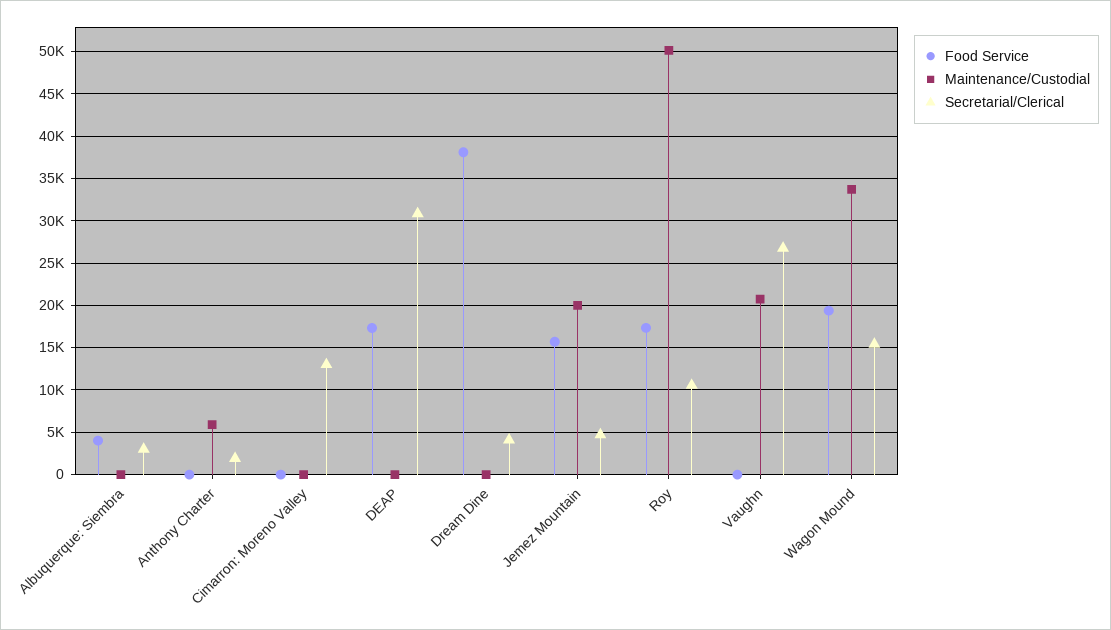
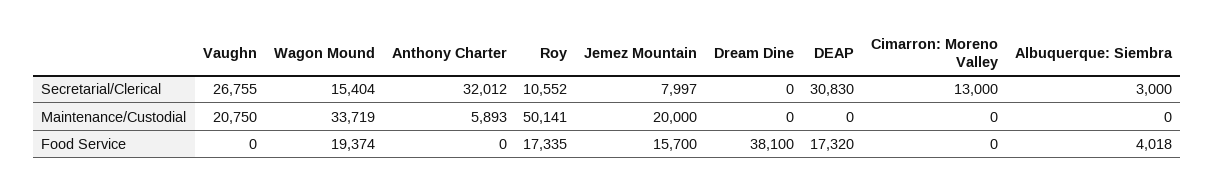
  {
    "Food Service": {
      "Albuquerque: Siembra": 4018,
      "Anthony Charter": 0,
      "Cimarron: Moreno Valley": 0,
      "DEAP": 17320,
      "Dream Dine": 38100,
      "Jemez Mountain": 15700,
      "Roy": 17335,
      "Vaughn": 0,
      "Wagon Mound": 19374
    },
    "Maintenance/Custodial": {
      "Albuquerque: Siembra": 0,
      "Anthony Charter": 5893,
      "Cimarron: Moreno Valley": 0,
      "DEAP": 0,
      "Dream Dine": 0,
      "Jemez Mountain": 20000,
      "Roy": 50141,
      "Vaughn": 20750,
      "Wagon Mound": 33719
    },
    "Secretarial/Clerical": {
      "Albuquerque: Siembra": 3000,
-     "Anthony Charter": 2000,
+     "Anthony Charter": 32012,
      "Cimarron: Moreno Valley": 13000,
      "DEAP": 30830,
-     "Dream Dine": 4000,
+     "Dream Dine": 0,
-     "Jemez Mountain": 5000,
+     "Jemez Mountain": 7997,
      "Roy": 10552,
      "Vaughn": 26755,
      "Wagon Mound": 15404
    }
  }

